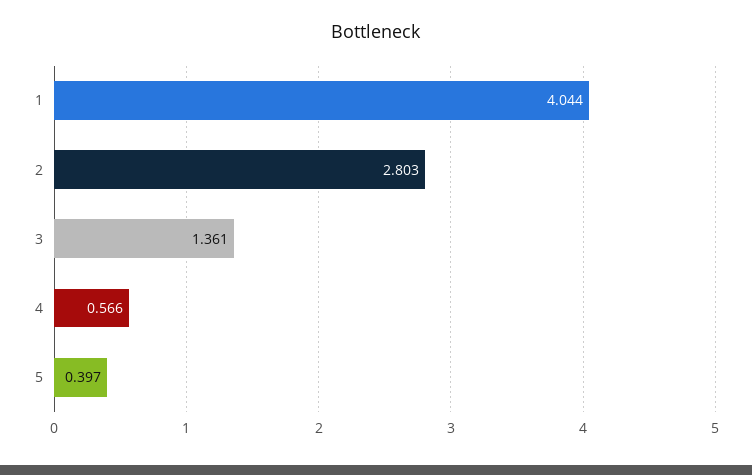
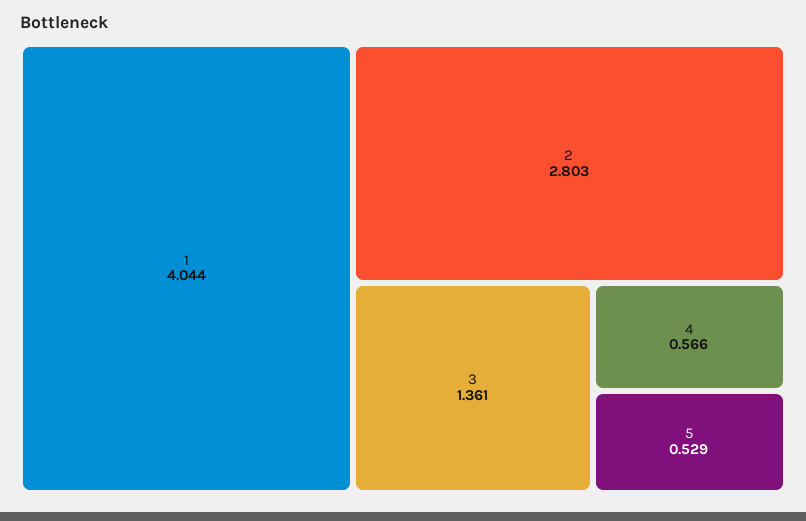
  {
    "1": 4.044,
    "2": 2.803,
    "3": 1.361,
    "4": 0.566,
-   "5": 0.397
+   "5": 0.529
  }

